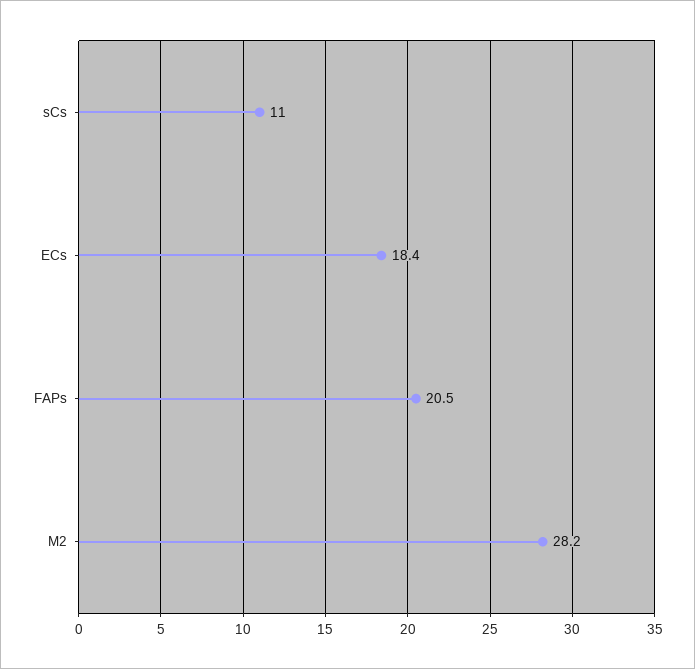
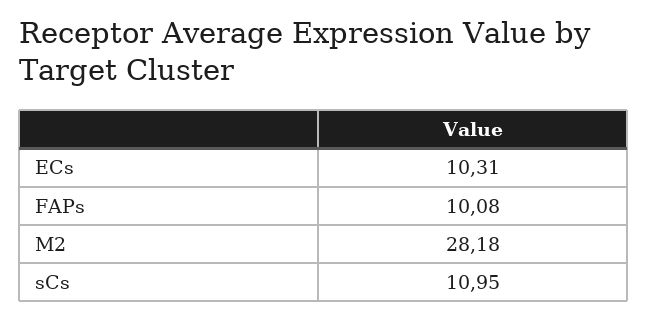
  {
    "sCs": 10.95,
-   "ECs": 18.4,
+   "ECs": 10.31,
-   "FAPs": 20.5,
+   "FAPs": 10.08,
    "M2": 28.18
  }

